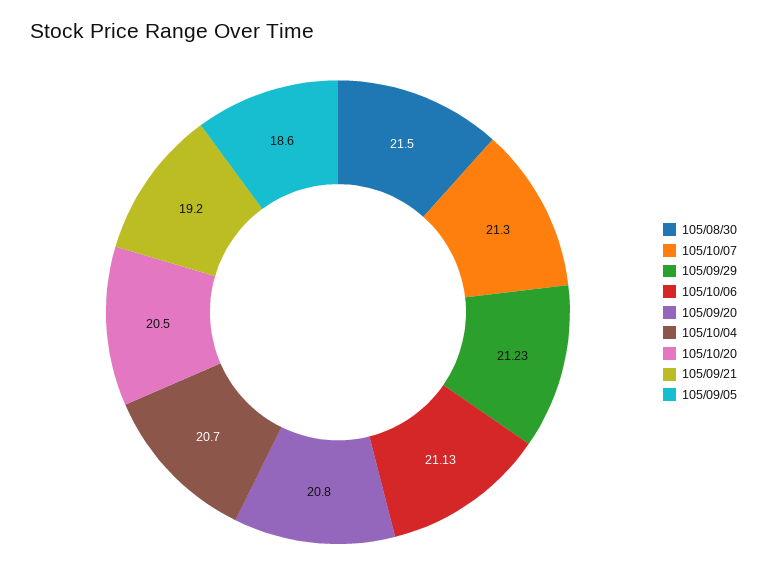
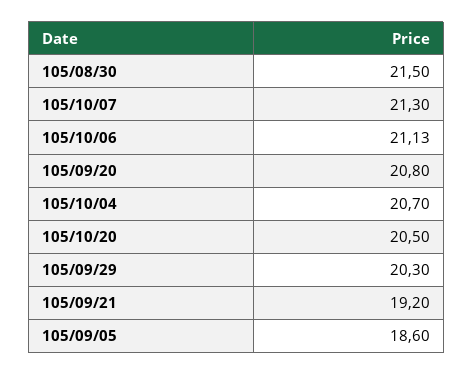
  {
    "105/08/30": 21.5,
    "105/10/07": 21.3,
-   "105/09/29": 21.23,
+   "105/09/29": 20.3,
    "105/10/06": 21.13,
    "105/09/20": 20.8,
    "105/10/04": 20.7,
    "105/10/20": 20.5,
    "105/09/21": 19.2,
    "105/09/05": 18.6
  }

